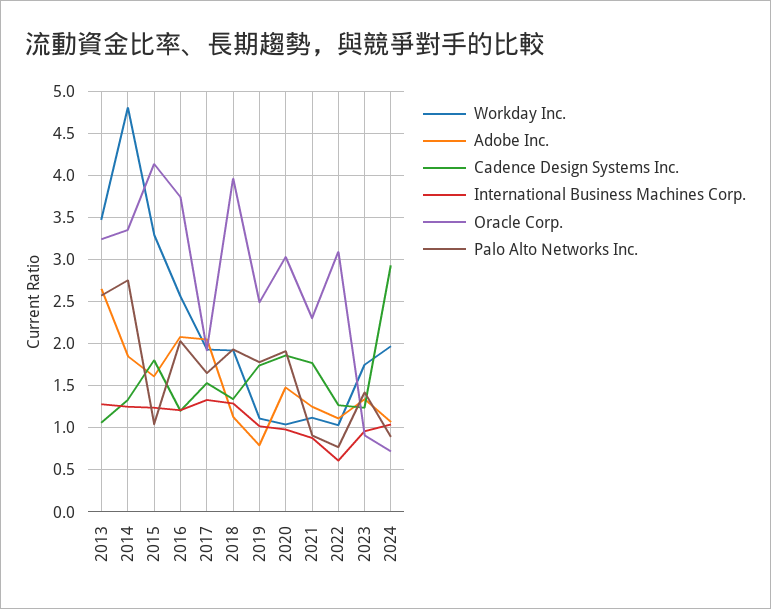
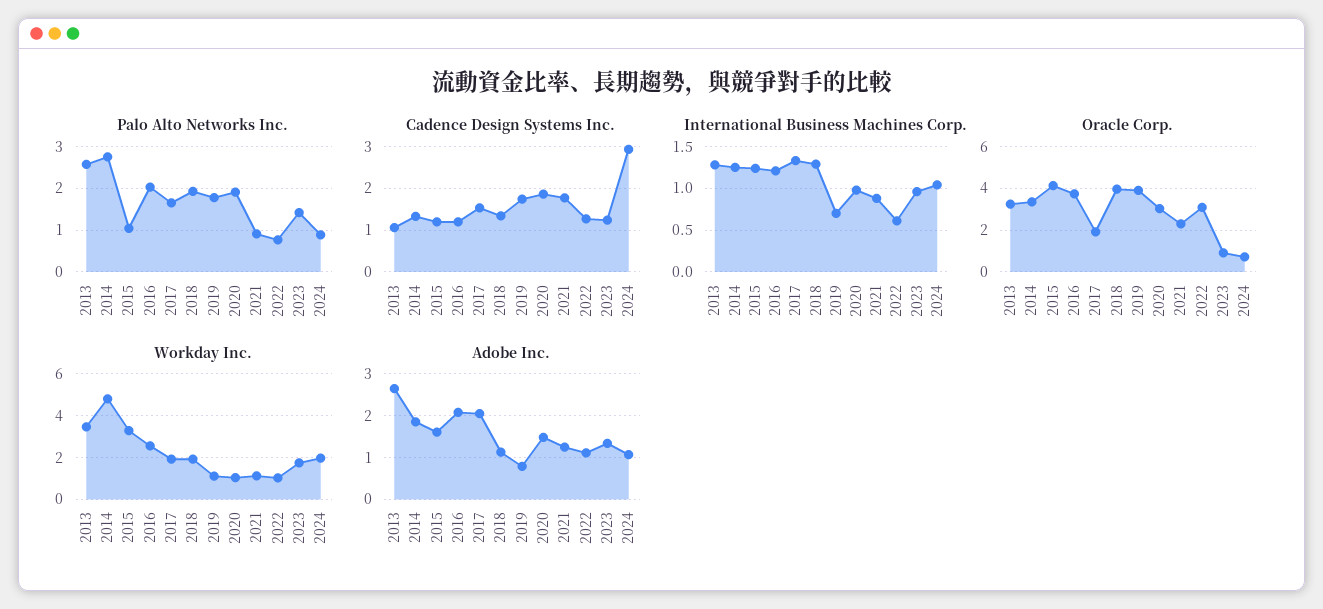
  {
    "Workday Inc.": {
      "2013": 3.5,
      "2014": 4.8,
      "2015": 3.3,
      "2016": 2.6,
      "2017": 1.9,
      "2018": 1.9,
      "2019": 1.1,
      "2020": 1,
      "2021": 1.1,
      "2022": 1,
      "2023": 1.8,
      "2024": 2
    },
    "Adobe Inc.": {
      "2013": 2.7,
      "2014": 1.9,
      "2015": 1.6,
      "2016": 2.1,
      "2017": 2.1,
      "2018": 1.1,
      "2019": 0.8,
      "2020": 1.5,
      "2021": 1.3,
      "2022": 1.1,
      "2023": 1.3,
      "2024": 1.1
    },
    "Cadence Design Systems Inc.": {
      "2013": 1.1,
      "2014": 1.3,
-     "2015": 1.8,
+     "2015": 1.2,
      "2016": 1.2,
      "2017": 1.5,
      "2018": 1.3,
      "2019": 1.7,
      "2020": 1.9,
      "2021": 1.8,
      "2022": 1.3,
      "2023": 1.2,
      "2024": 2.9
    },
    "International Business Machines Corp.": {
      "2013": 1.3,
      "2014": 1.3,
      "2015": 1.2,
      "2016": 1.2,
      "2017": 1.3,
      "2018": 1.3,
-     "2019": 1,
+     "2019": 0.7,
      "2020": 1,
      "2021": 0.9,
      "2022": 0.6,
      "2023": 1,
      "2024": 1
    },
    "Oracle Corp.": {
      "2013": 3.2,
      "2014": 3.4,
      "2015": 4.1,
      "2016": 3.7,
      "2017": 1.9,
      "2018": 4,
-     "2019": 2.5,
+     "2019": 4,
      "2020": 3,
      "2021": 2.3,
      "2022": 3.1,
      "2023": 0.9,
      "2024": 0.7
    },
    "Palo Alto Networks Inc.": {
      "2013": 2.6,
      "2014": 2.8,
      "2015": 1,
      "2016": 2,
      "2017": 1.7,
      "2018": 1.9,
      "2019": 1.8,
      "2020": 1.9,
      "2021": 0.9,
      "2022": 0.8,
      "2023": 1.4,
      "2024": 0.9
    }
  }

